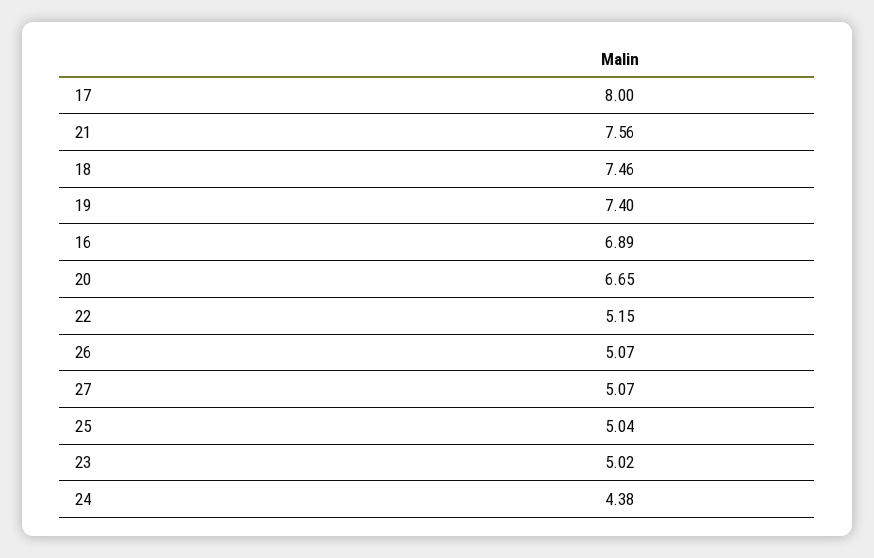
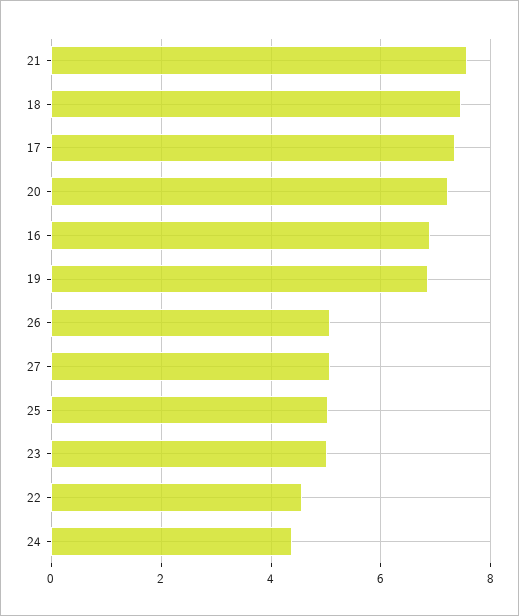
  {
-   "17": 8,
+   "17": 7.4,
    "21": 7.56,
    "18": 7.46,
-   "19": 7.4,
+   "19": 6.8,
    "16": 6.89,
-   "20": 6.65,
+   "20": 7.2,
-   "22": 5.15,
+   "22": 4.6,
    "26": 5.07,
    "27": 5.07,
    "25": 5.04,
    "23": 5.02,
    "24": 4.38
  }

